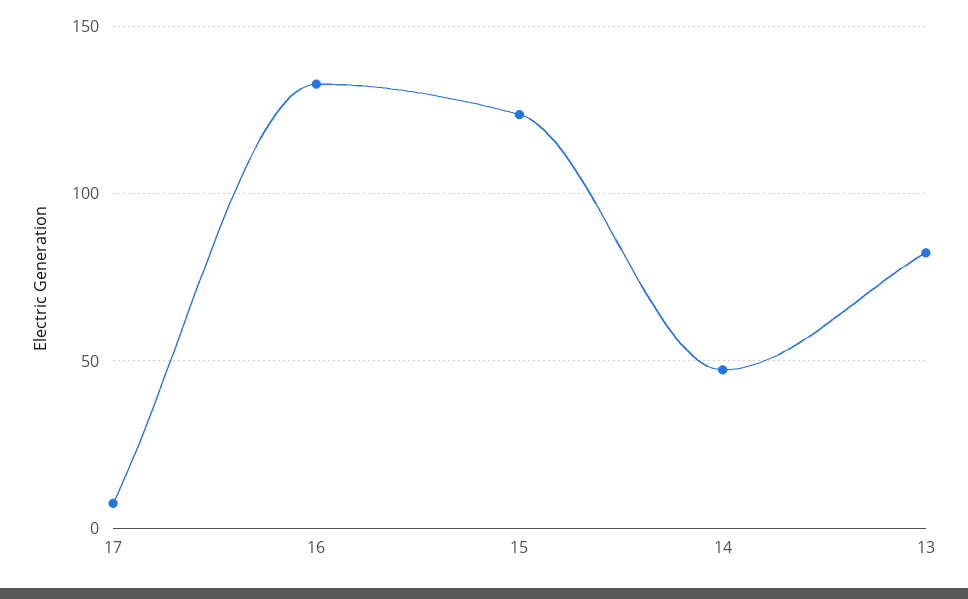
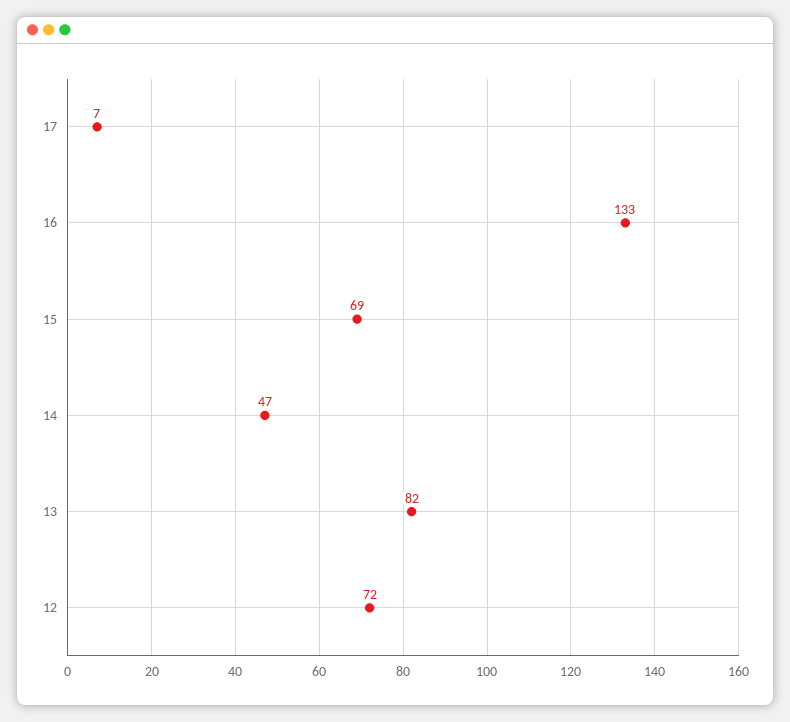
  {
    "17": 7,
    "16": 133,
-   "15": 125,
+   "15": 69,
    "14": 47,
-   "13": 82
+   "13": 82,
+   "12": 72
  }

